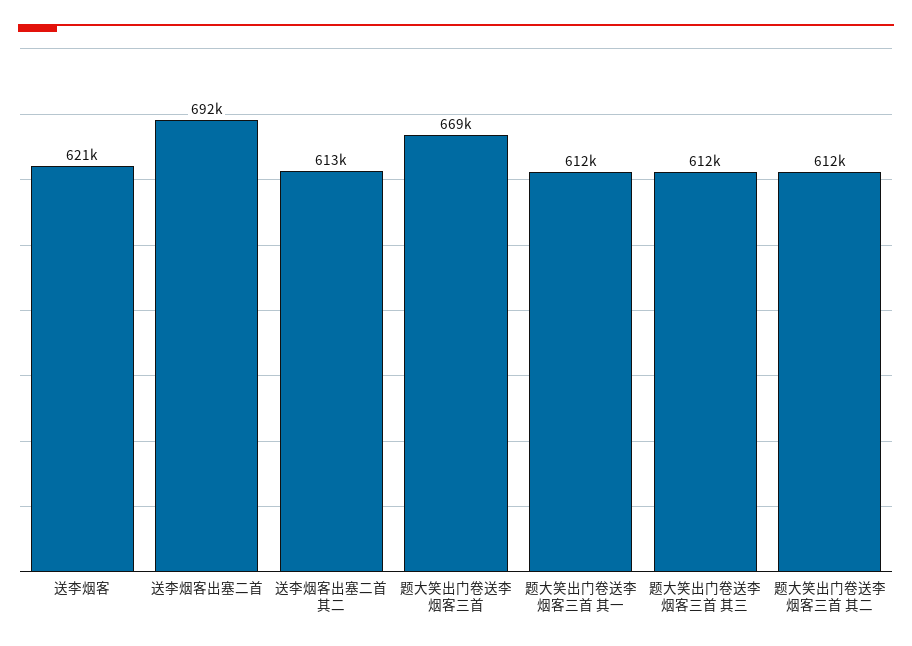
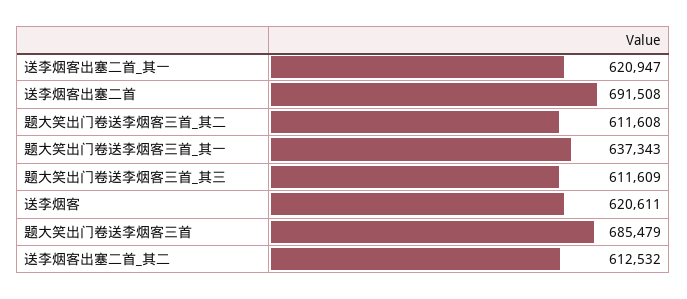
  {
    "送李烟客": 620611,
    "送李烟客出塞二首": 691508,
    "送李烟客出塞二首 其二": 612532,
-   "题大笑出门卷送李烟客三首": 669000,
+   "题大笑出门卷送李烟客三首": 685479,
-   "题大笑出门卷送李烟客三首 其一": 612000,
+   "题大笑出门卷送李烟客三首 其一": 637343,
    "题大笑出门卷送李烟客三首 其三": 611609,
-   "题大笑出门卷送李烟客三首 其二": 611608
+   "题大笑出门卷送李烟客三首 其二": 611608,
+   "送李烟客出塞二首_其一": 620947
  }

